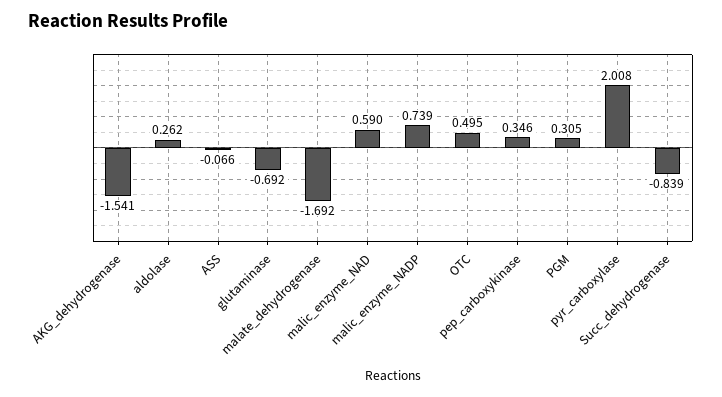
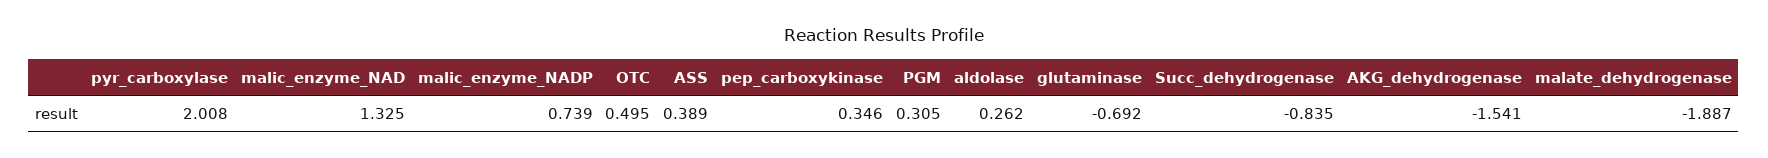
  {
    "AKG_dehydrogenase": -1.541,
    "aldolase": 0.262,
-   "ASS": -0.066,
+   "ASS": 0.389,
    "glutaminase": -0.692,
-   "malate_dehydrogenase": -1.692,
+   "malate_dehydrogenase": -1.887,
-   "malic_enzyme_NAD": 0.59,
+   "malic_enzyme_NAD": 1.325,
    "malic_enzyme_NADP": 0.739,
    "OTC": 0.495,
    "pep_carboxykinase": 0.346,
    "PGM": 0.305,
    "pyr_carboxylase": 2.008,
-   "Succ_dehydrogenase": -0.839
+   "Succ_dehydrogenase": -0.835
  }

